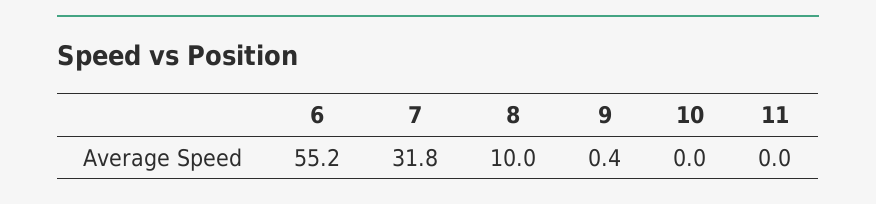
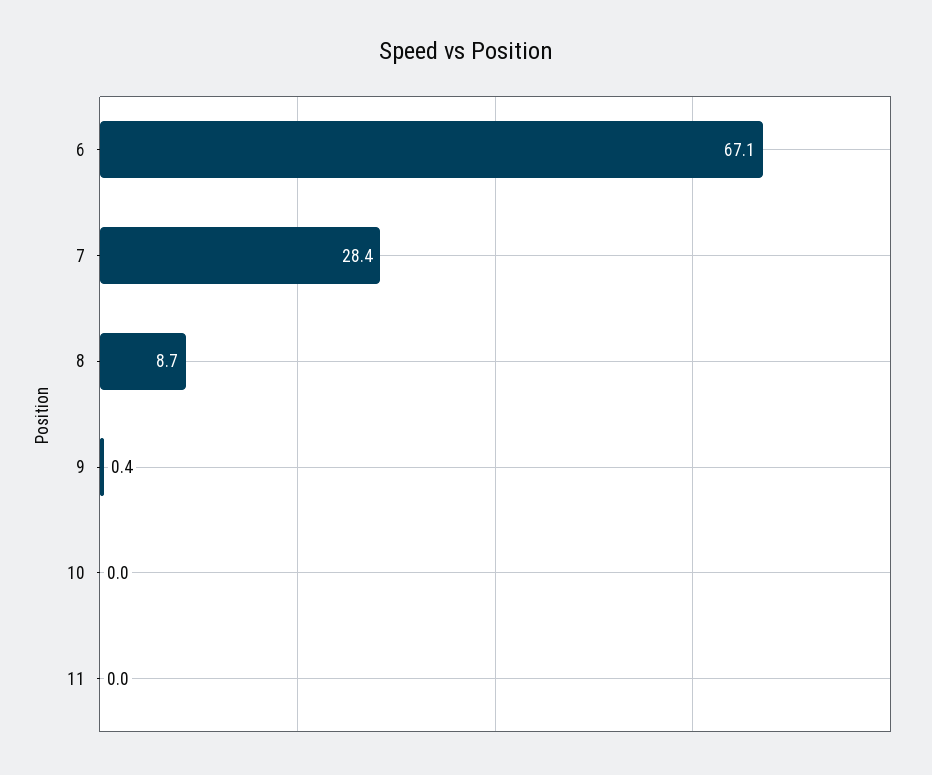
  {
-   "6": 55.2,
+   "6": 67.1,
-   "7": 31.8,
+   "7": 28.4,
-   "8": 10,
+   "8": 8.7,
    "9": 0.4,
    "10": 0,
    "11": 0
  }

